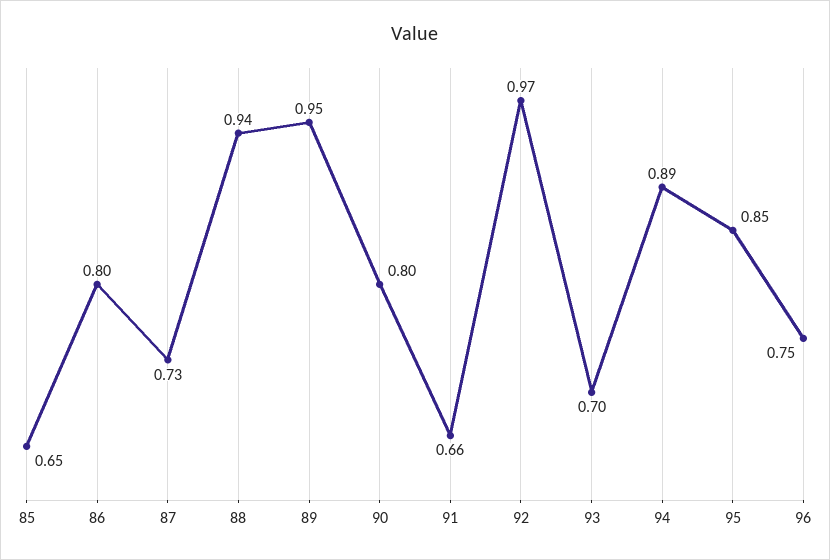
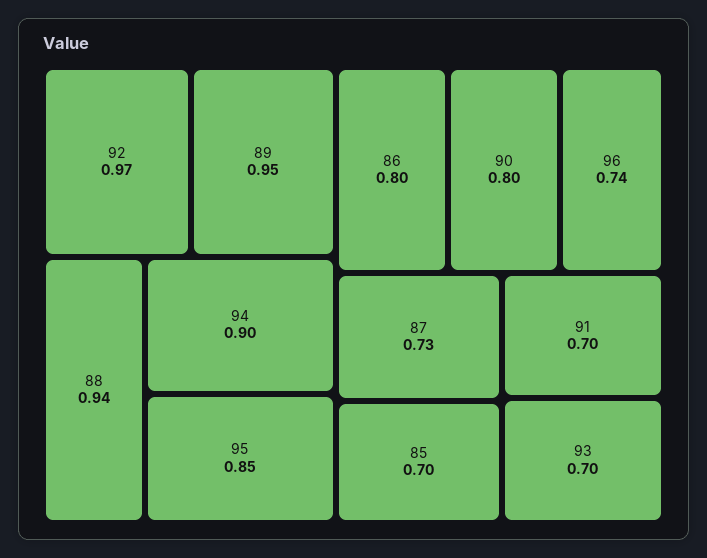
  {
-   "85": 0.65,
+   "85": 0.7,
    "86": 0.8,
    "87": 0.73,
    "88": 0.94,
    "89": 0.95,
    "90": 0.8,
-   "91": 0.66,
+   "91": 0.7,
    "92": 0.97,
    "93": 0.7,
-   "94": 0.89,
+   "94": 0.9,
    "95": 0.85,
-   "96": 0.75
+   "96": 0.74
  }

